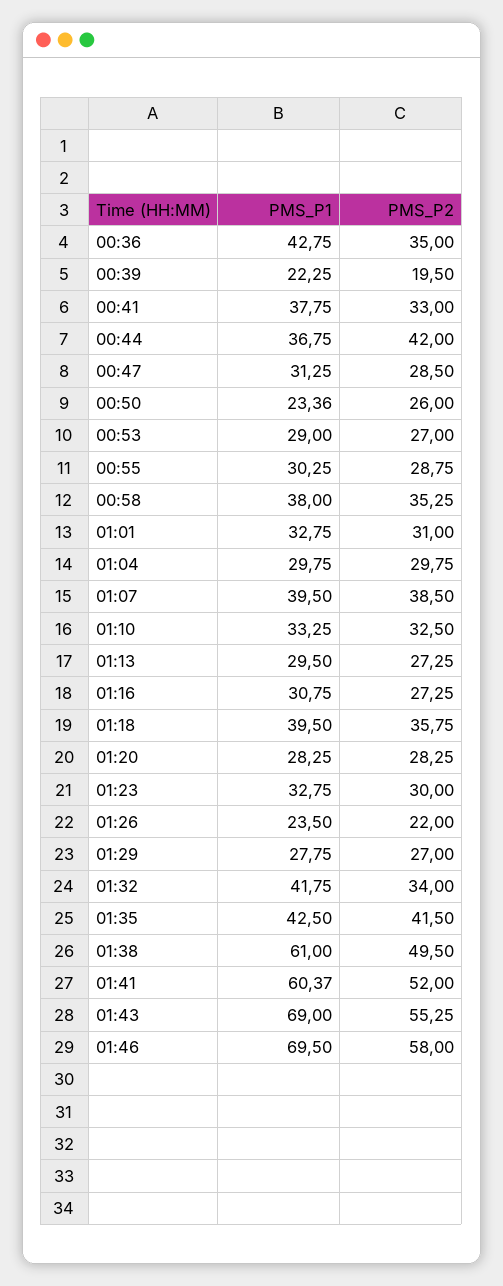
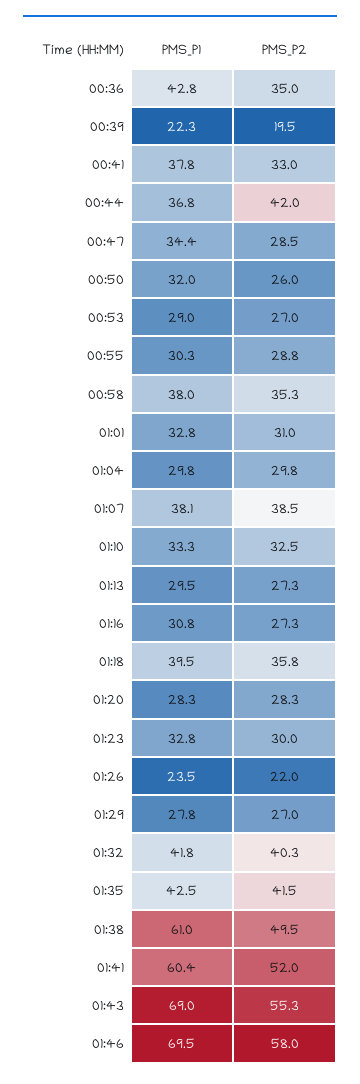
  {
    "PMS_P1": {
      "00:36": 42.75,
      "00:39": 22.25,
      "00:41": 37.75,
      "00:44": 36.75,
-     "00:47": 31.25,
+     "00:47": 34.4,
-     "00:50": 23.36,
+     "00:50": 32,
      "00:53": 29,
      "00:55": 30.25,
      "00:58": 38,
      "01:01": 32.75,
      "01:04": 29.75,
-     "01:07": 39.5,
+     "01:07": 38.1,
      "01:10": 33.25,
      "01:13": 29.5,
      "01:16": 30.75,
      "01:18": 39.5,
      "01:20": 28.25,
      "01:23": 32.75,
      "01:26": 23.5,
      "01:29": 27.75,
      "01:32": 41.75,
      "01:35": 42.5,
      "01:38": 61,
      "01:41": 60.37,
      "01:43": 69,
      "01:46": 69.5
    },
    "PMS_P2": {
      "00:36": 35,
      "00:39": 19.5,
      "00:41": 33,
      "00:44": 42,
      "00:47": 28.5,
      "00:50": 26,
      "00:53": 27,
      "00:55": 28.75,
      "00:58": 35.25,
      "01:01": 31,
      "01:04": 29.75,
      "01:07": 38.5,
      "01:10": 32.5,
      "01:13": 27.25,
      "01:16": 27.25,
      "01:18": 35.75,
      "01:20": 28.25,
      "01:23": 30,
      "01:26": 22,
      "01:29": 27,
-     "01:32": 34,
+     "01:32": 40.3,
      "01:35": 41.5,
      "01:38": 49.5,
      "01:41": 52,
      "01:43": 55.25,
      "01:46": 58
    }
  }

